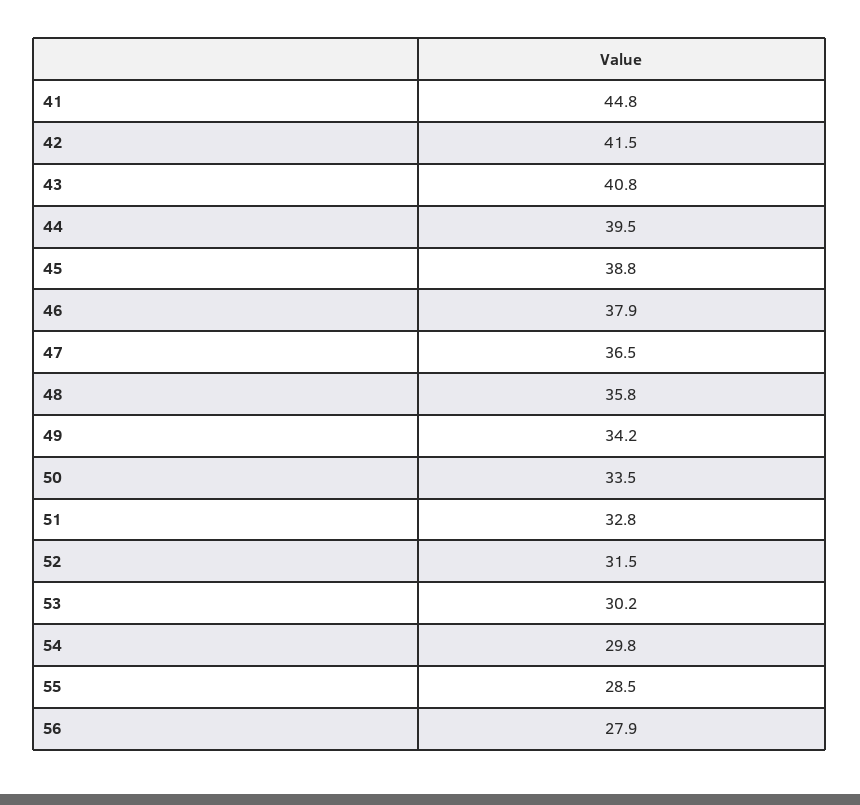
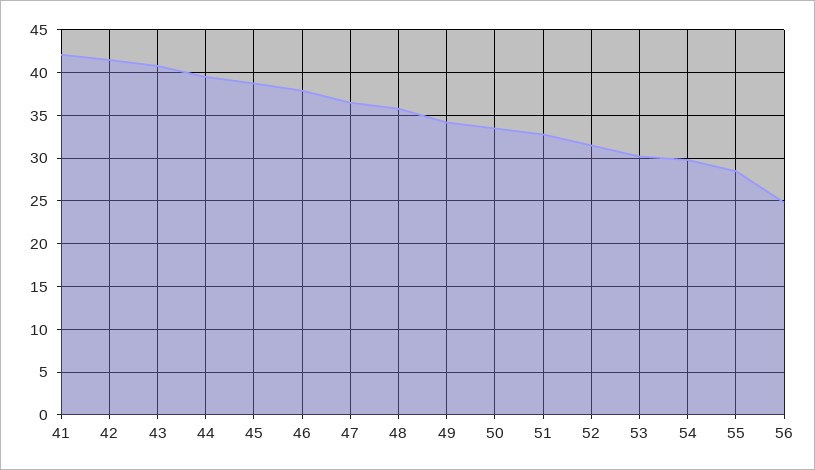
  {
-   "41": 44.8,
+   "41": 42,
    "42": 41.5,
    "43": 40.8,
    "44": 39.5,
    "45": 38.8,
    "46": 37.9,
    "47": 36.5,
    "48": 35.8,
    "49": 34.2,
    "50": 33.5,
    "51": 32.8,
    "52": 31.5,
    "53": 30.2,
    "54": 29.8,
    "55": 28.5,
-   "56": 27.9
+   "56": 25
  }

